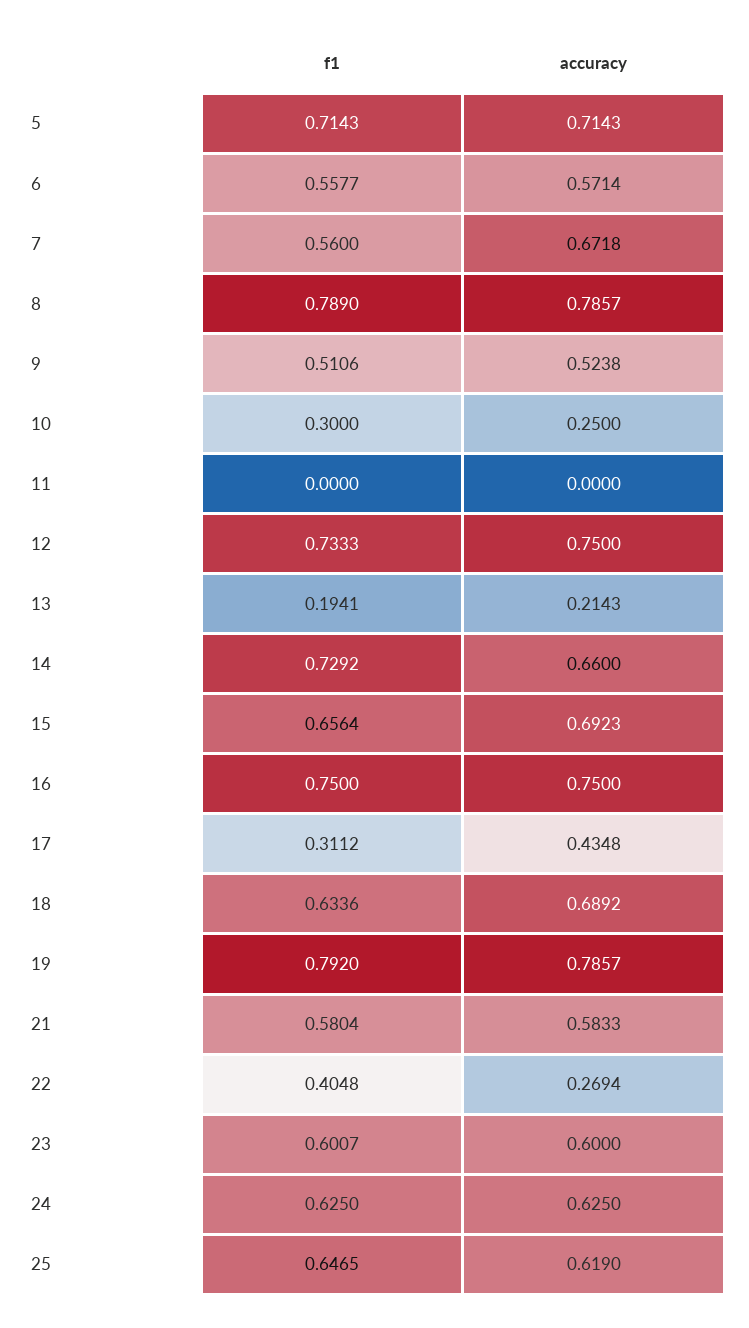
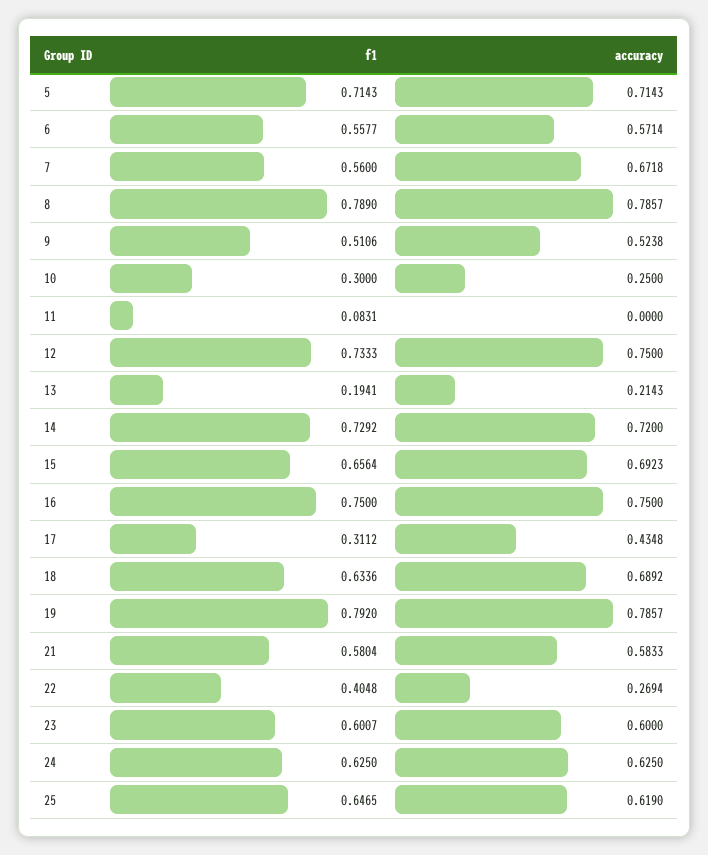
  {
    "f1": {
      "5": 0.7143,
      "6": 0.5577,
      "7": 0.56,
      "8": 0.789,
      "9": 0.5106,
      "10": 0.3,
-     "11": 0,
+     "11": 0.0831,
      "12": 0.7333,
      "13": 0.1941,
      "14": 0.7292,
      "15": 0.6564,
      "16": 0.75,
      "17": 0.3112,
      "18": 0.6336,
      "19": 0.792,
      "21": 0.5804,
      "22": 0.4048,
      "23": 0.6007,
      "24": 0.625,
      "25": 0.6465
    },
    "accuracy": {
      "5": 0.7143,
      "6": 0.5714,
      "7": 0.6718,
      "8": 0.7857,
      "9": 0.5238,
      "10": 0.25,
      "11": 0,
      "12": 0.75,
      "13": 0.2143,
-     "14": 0.66,
+     "14": 0.72,
      "15": 0.6923,
      "16": 0.75,
      "17": 0.4348,
      "18": 0.6892,
      "19": 0.7857,
      "21": 0.5833,
      "22": 0.2694,
      "23": 0.6,
      "24": 0.625,
      "25": 0.619
    }
  }

